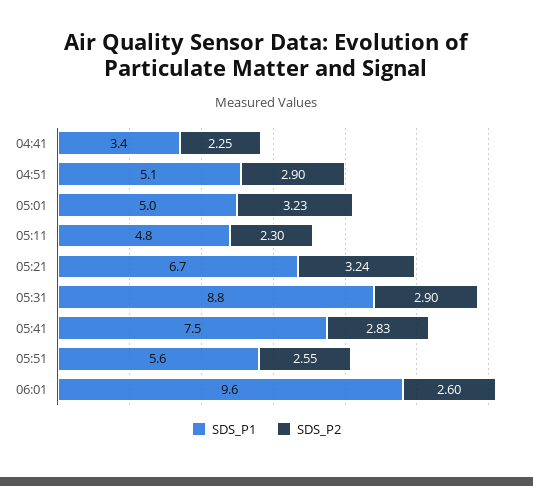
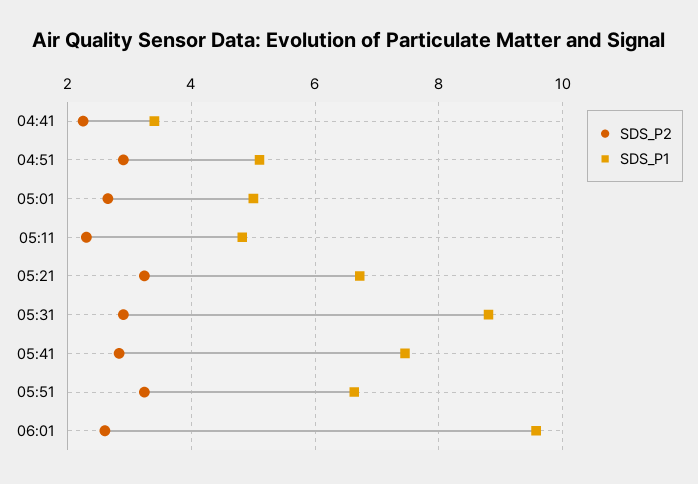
  {
    "SDS_P1": {
      "04:41": 3.4,
      "04:51": 5.1,
      "05:01": 5,
      "05:11": 4.8,
      "05:21": 6.7,
      "05:31": 8.8,
      "05:41": 7.5,
-     "05:51": 5.6,
+     "05:51": 6.6,
      "06:01": 9.6
    },
    "SDS_P2": {
      "04:41": 2.25,
      "04:51": 2.9,
-     "05:01": 3.23,
+     "05:01": 2.6,
      "05:11": 2.3,
      "05:21": 3.24,
      "05:31": 2.9,
      "05:41": 2.83,
-     "05:51": 2.55,
+     "05:51": 3.2,
      "06:01": 2.6
    }
  }

